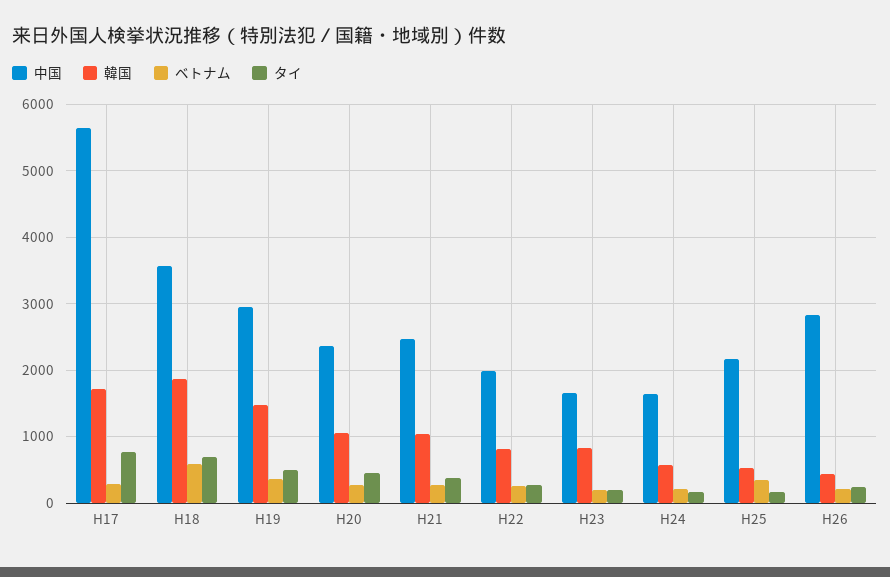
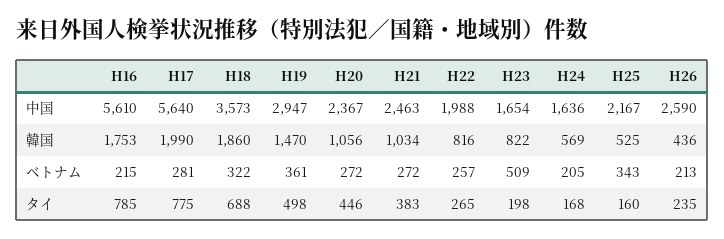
  {
    "中国": {
      "H17": 5640,
      "H18": 3573,
      "H19": 2947,
      "H20": 2367,
      "H21": 2463,
      "H22": 1988,
      "H23": 1654,
      "H24": 1636,
      "H25": 2167,
-     "H26": 2800
+     "H26": 2590,
+     "H16": 5610
    },
    "韓国": {
-     "H17": 1700,
+     "H17": 1990,
      "H18": 1860,
      "H19": 1470,
      "H20": 1056,
      "H21": 1034,
      "H22": 816,
      "H23": 822,
      "H24": 569,
      "H25": 525,
-     "H26": 436
+     "H26": 436,
+     "H16": 1753
    },
    "ベトナム": {
      "H17": 281,
-     "H18": 600,
+     "H18": 322,
      "H19": 361,
      "H20": 272,
      "H21": 272,
      "H22": 257,
-     "H23": 200,
+     "H23": 509,
      "H24": 205,
      "H25": 343,
-     "H26": 213
+     "H26": 213,
+     "H16": 215
    },
    "タイ": {
      "H17": 775,
      "H18": 688,
      "H19": 498,
      "H20": 446,
      "H21": 383,
      "H22": 265,
      "H23": 198,
      "H24": 168,
      "H25": 160,
-     "H26": 235
+     "H26": 235,
+     "H16": 785
    }
  }

